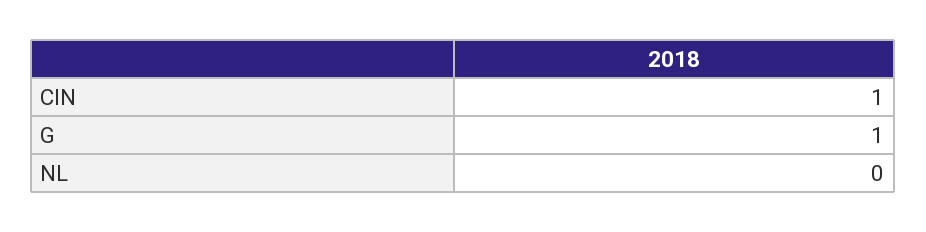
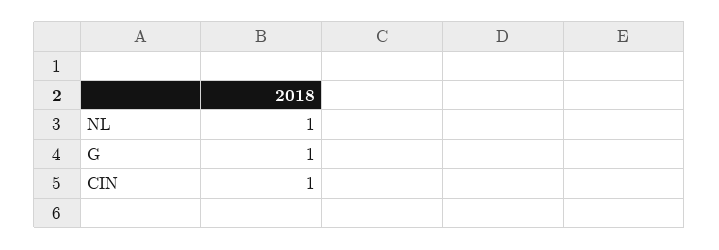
  {
    "CIN": 1,
    "G": 1,
-   "NL": 0
+   "NL": 1
  }

